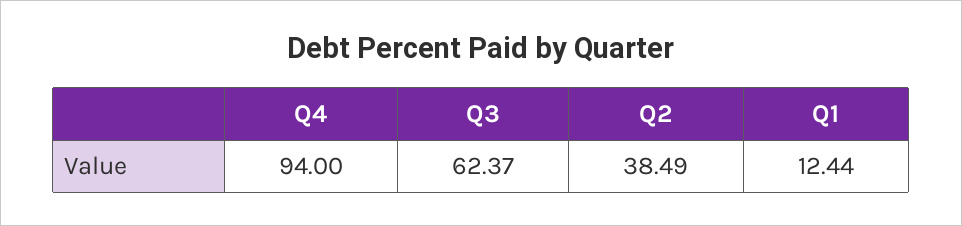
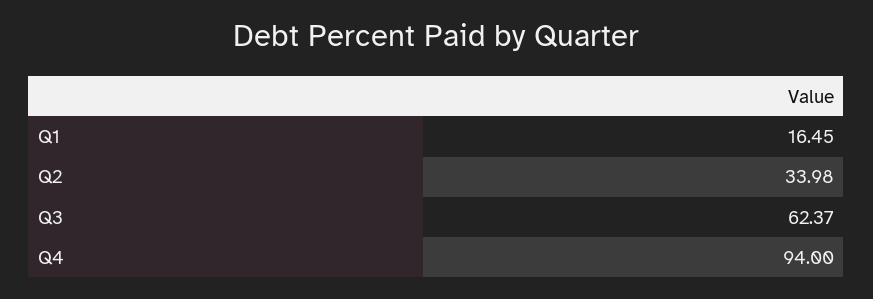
  {
    "Q4": 94,
    "Q3": 62.37,
-   "Q2": 38.49,
+   "Q2": 33.98,
-   "Q1": 12.44
+   "Q1": 16.45
  }

